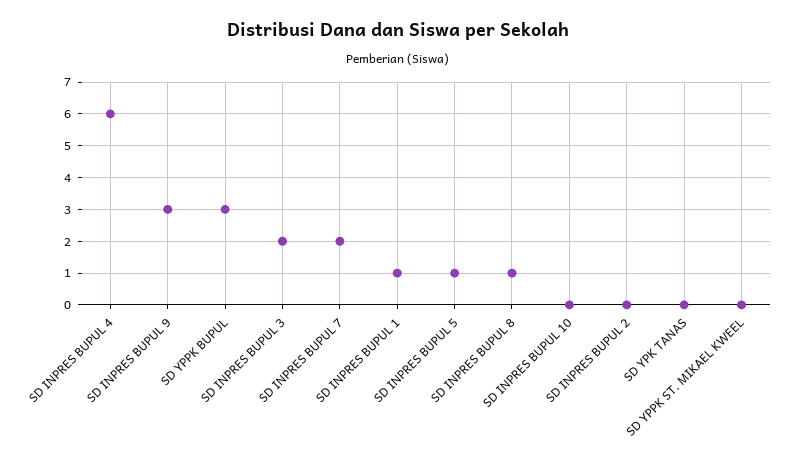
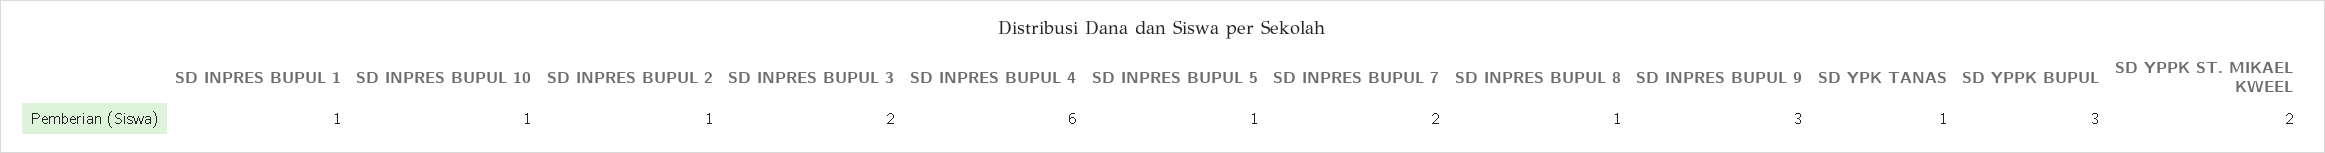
  {
    "SD INPRES BUPUL 4": 6,
    "SD INPRES BUPUL 9": 3,
    "SD YPPK BUPUL": 3,
    "SD INPRES BUPUL 3": 2,
    "SD INPRES BUPUL 7": 2,
    "SD INPRES BUPUL 1": 1,
    "SD INPRES BUPUL 5": 1,
    "SD INPRES BUPUL 8": 1,
-   "SD INPRES BUPUL 10": 0,
+   "SD INPRES BUPUL 10": 1,
-   "SD INPRES BUPUL 2": 0,
+   "SD INPRES BUPUL 2": 1,
-   "SD YPK TANAS": 0,
+   "SD YPK TANAS": 1,
-   "SD YPPK ST. MIKAEL KWEEL": 0
+   "SD YPPK ST. MIKAEL KWEEL": 2
  }

